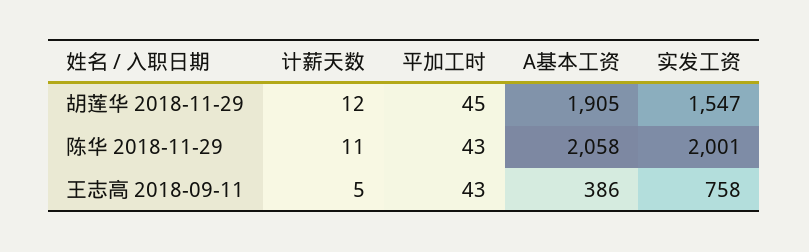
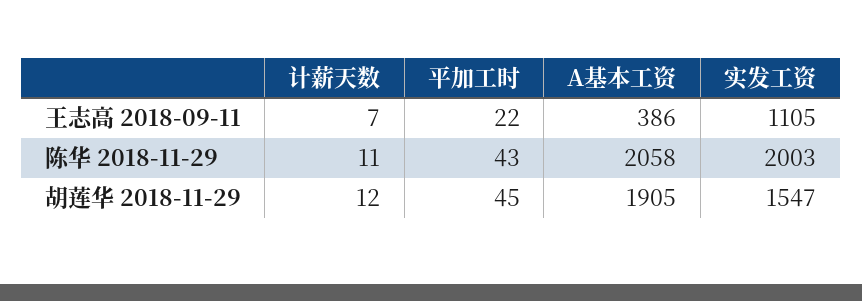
  {
    "计薪天数": {
      "胡莲华 2018-11-29": 12,
      "陈华 2018-11-29": 11,
-     "王志高 2018-09-11": 5
+     "王志高 2018-09-11": 7
    },
    "平加工时": {
      "胡莲华 2018-11-29": 45,
      "陈华 2018-11-29": 43,
-     "王志高 2018-09-11": 43
+     "王志高 2018-09-11": 22
    },
    "A基本工资": {
      "胡莲华 2018-11-29": 1905,
      "陈华 2018-11-29": 2058,
      "王志高 2018-09-11": 386
    },
    "实发工资": {
      "胡莲华 2018-11-29": 1547,
-     "陈华 2018-11-29": 2001,
+     "陈华 2018-11-29": 2003,
-     "王志高 2018-09-11": 758
+     "王志高 2018-09-11": 1105
    }
  }

